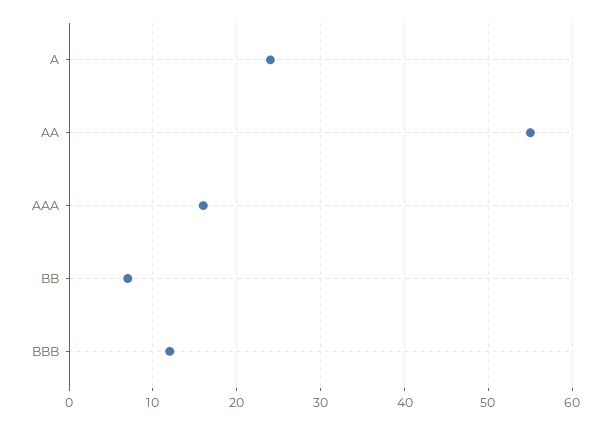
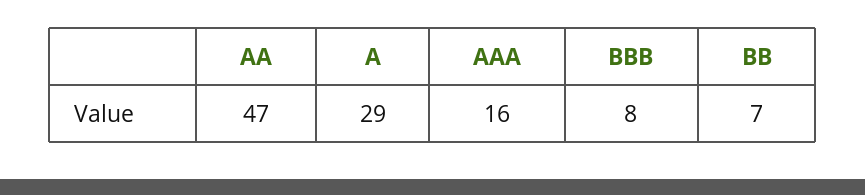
  {
-   "A": 24,
+   "A": 29,
-   "AA": 55,
+   "AA": 47,
    "AAA": 16,
    "BB": 7,
-   "BBB": 12
+   "BBB": 8
  }

